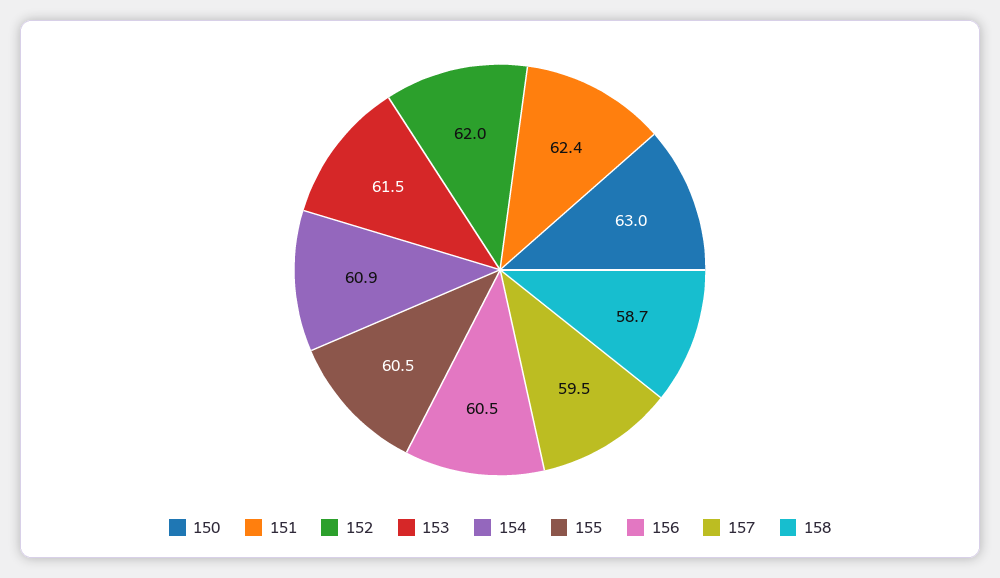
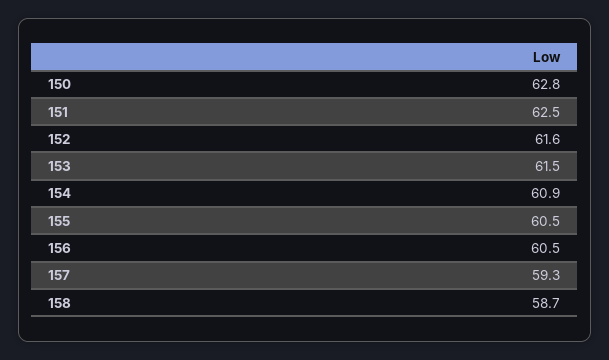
  {
-   "150": 63,
+   "150": 62.8,
-   "151": 62.4,
+   "151": 62.5,
-   "152": 62,
+   "152": 61.6,
    "153": 61.5,
    "154": 60.9,
    "155": 60.5,
    "156": 60.5,
-   "157": 59.5,
+   "157": 59.3,
    "158": 58.7
  }

